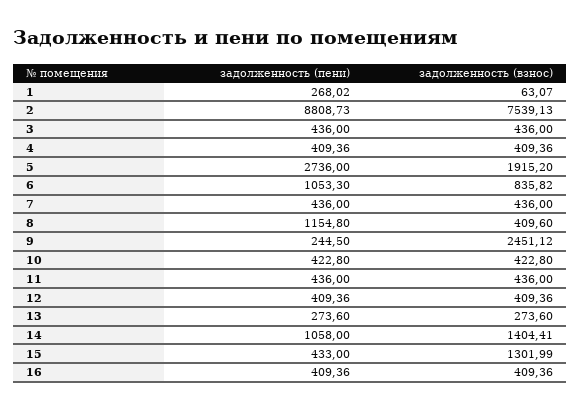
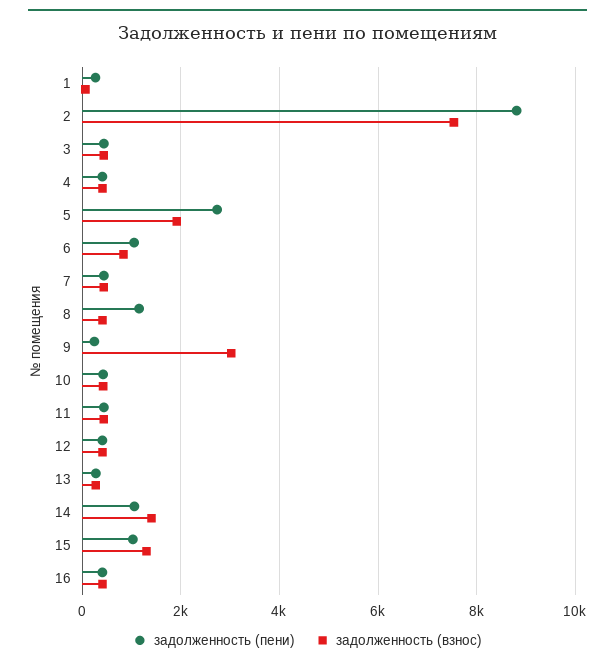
  {
    "задолженность (пени)": {
      "1": 268.02,
      "2": 8808.73,
      "3": 436,
      "4": 409.36,
      "5": 2736,
      "6": 1053.3,
      "7": 436,
      "8": 1154.8,
      "9": 244.5,
      "10": 422.8,
      "11": 436,
      "12": 409.36,
      "13": 273.6,
      "14": 1058,
-     "15": 433,
+     "15": 1000,
      "16": 409.36
    },
    "задолженность (взнос)": {
      "1": 63.07,
      "2": 7539.13,
      "3": 436,
      "4": 409.36,
      "5": 1915.2,
      "6": 835.82,
      "7": 436,
      "8": 409.6,
-     "9": 2451.12,
+     "9": 3000,
      "10": 422.8,
      "11": 436,
      "12": 409.36,
      "13": 273.6,
      "14": 1404.41,
      "15": 1301.99,
      "16": 409.36
    }
  }

